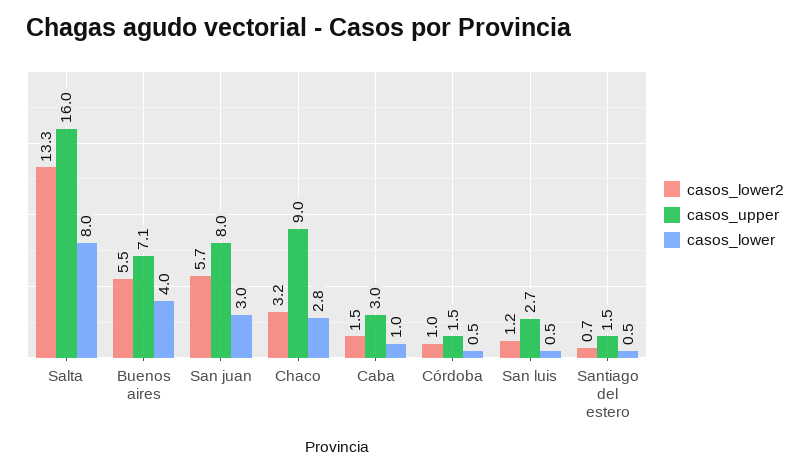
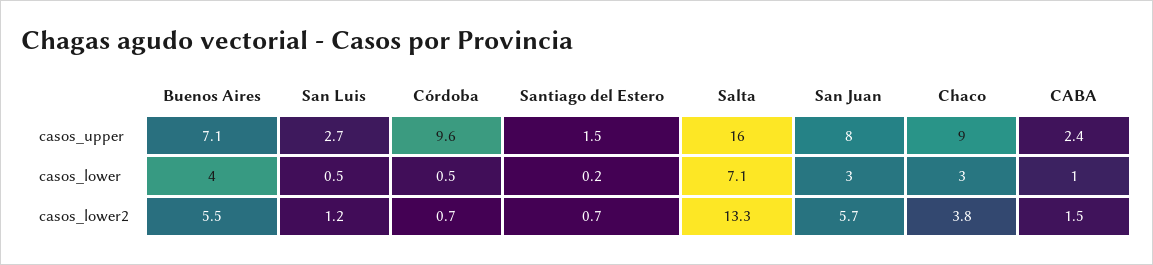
  {
    "casos_lower2": {
      "Salta": 13.3,
      "Buenos aires": 5.5,
      "San juan": 5.7,
-     "Chaco": 3.2,
+     "Chaco": 3.8,
      "Caba": 1.5,
-     "Córdoba": 1,
+     "Córdoba": 0.7,
      "San luis": 1.2,
      "Santiago del estero": 0.7
    },
    "casos_upper": {
      "Salta": 16,
      "Buenos aires": 7.1,
      "San juan": 8,
      "Chaco": 9,
-     "Caba": 3,
+     "Caba": 2.4,
-     "Córdoba": 1.5,
+     "Córdoba": 9.6,
      "San luis": 2.7,
      "Santiago del estero": 1.5
    },
    "casos_lower": {
-     "Salta": 8,
+     "Salta": 7.1,
      "Buenos aires": 4,
      "San juan": 3,
-     "Chaco": 2.8,
+     "Chaco": 3,
      "Caba": 1,
      "Córdoba": 0.5,
      "San luis": 0.5,
-     "Santiago del estero": 0.5
+     "Santiago del estero": 0.2
    }
  }

